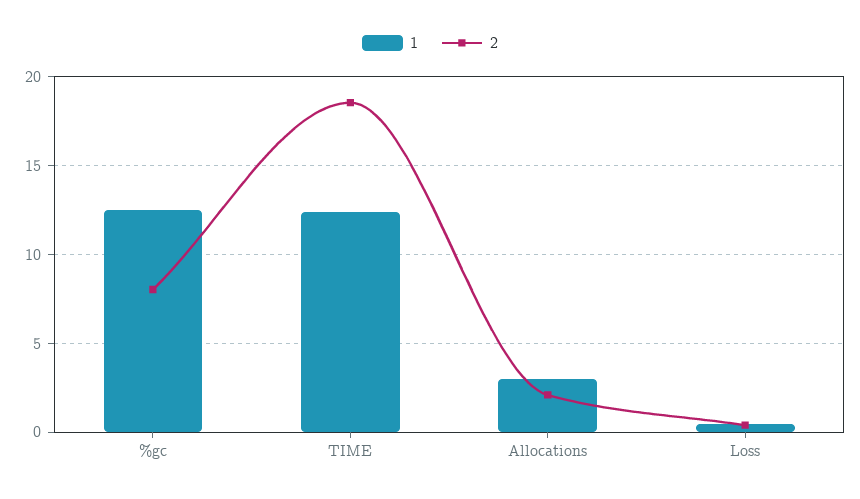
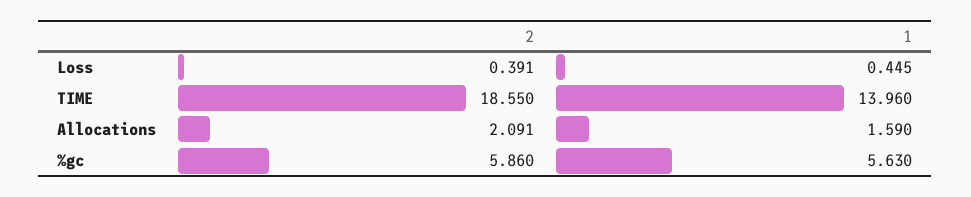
  {
    "1": {
-     "%gc": 12.5,
+     "%gc": 5.63,
-     "TIME": 12.5,
+     "TIME": 13.96,
-     "Allocations": 3,
+     "Allocations": 1.59,
      "Loss": 0.445
    },
    "2": {
-     "%gc": 8,
+     "%gc": 5.86,
      "TIME": 18.55,
      "Allocations": 2.091,
      "Loss": 0.391
    }
  }

